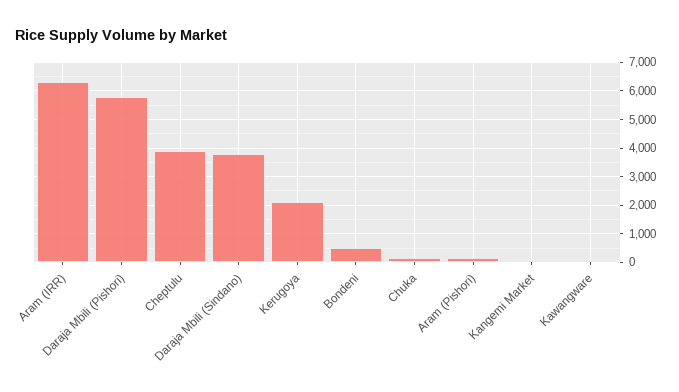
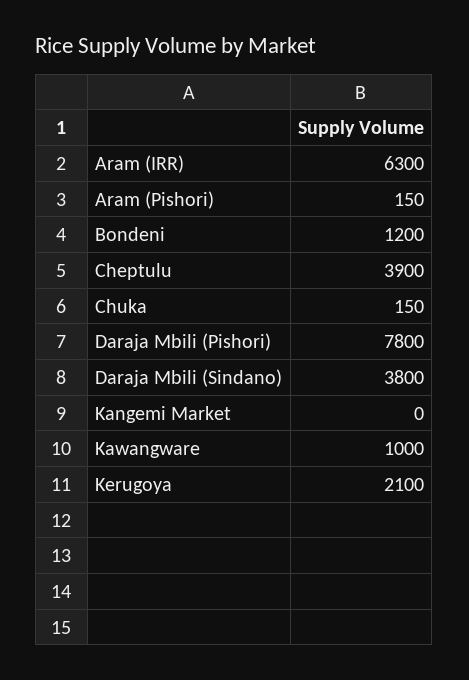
  {
    "Aram (IRR)": 6300,
-   "Daraja Mbili (Pishori)": 5750,
+   "Daraja Mbili (Pishori)": 7800,
    "Cheptulu": 3900,
    "Daraja Mbili (Sindano)": 3800,
    "Kerugoya": 2100,
-   "Bondeni": 500,
+   "Bondeni": 1200,
    "Chuka": 150,
    "Aram (Pishori)": 150,
    "Kangemi Market": 0,
-   "Kawangware": 0
+   "Kawangware": 1000
  }

